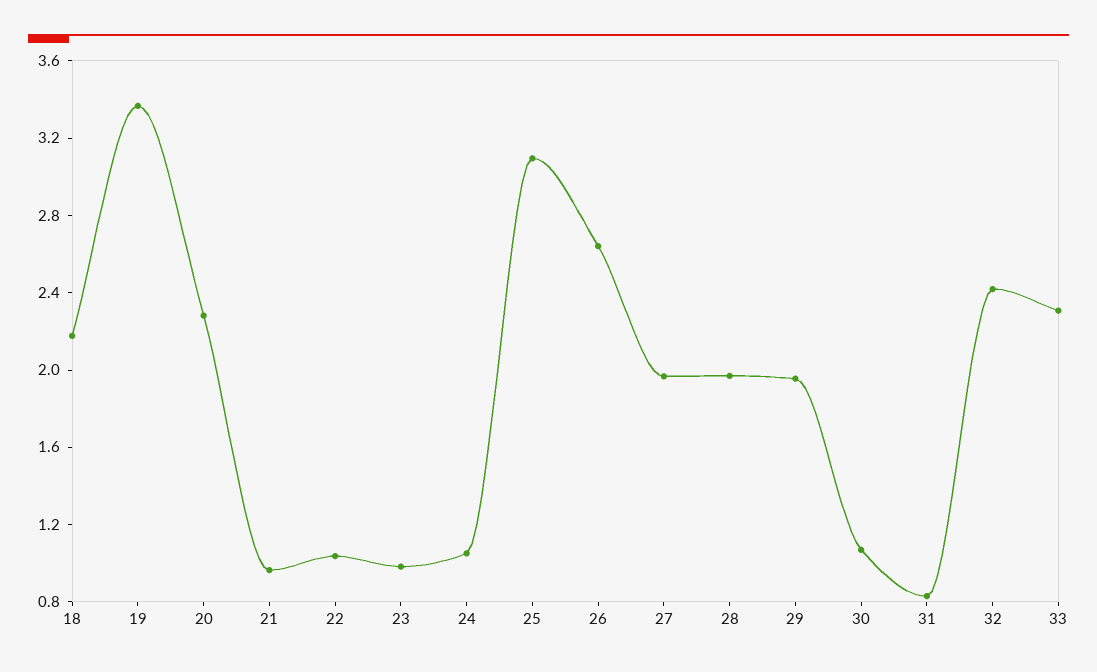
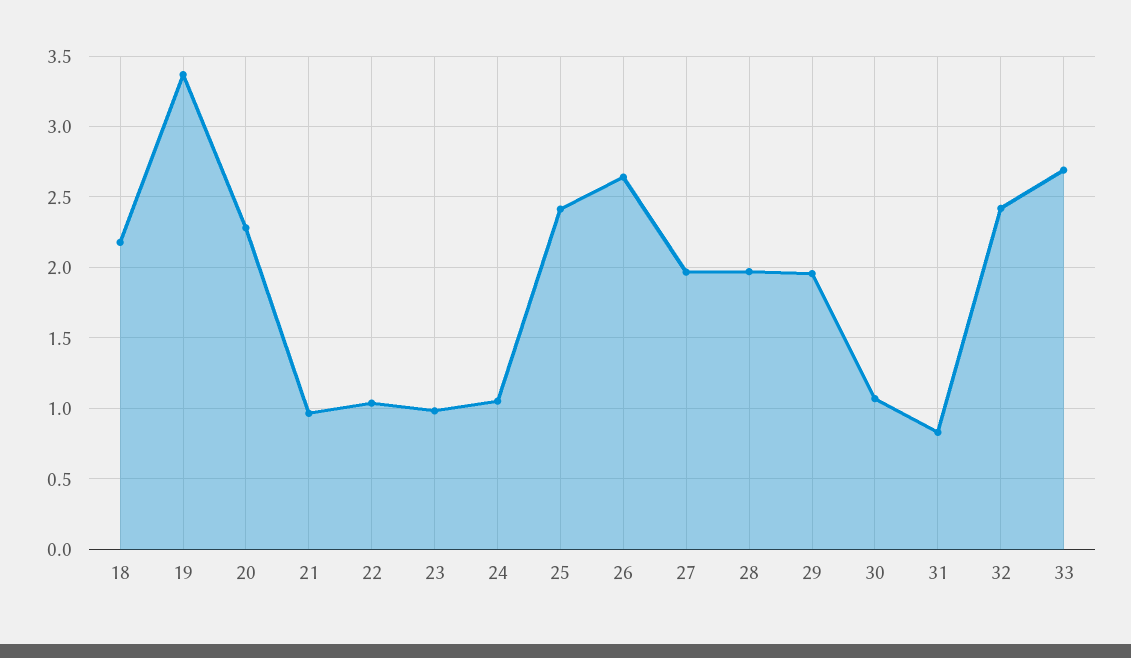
  {
    "18": 2.2,
    "19": 3.35,
    "20": 2.3,
    "21": 0.95,
    "22": 1.05,
    "23": 1,
    "24": 1.05,
-   "25": 3.1,
+   "25": 2.4,
    "26": 2.65,
    "27": 1.95,
    "28": 1.95,
    "29": 1.95,
    "30": 1.05,
    "31": 0.85,
    "32": 2.4,
-   "33": 2.3
+   "33": 2.7
  }

